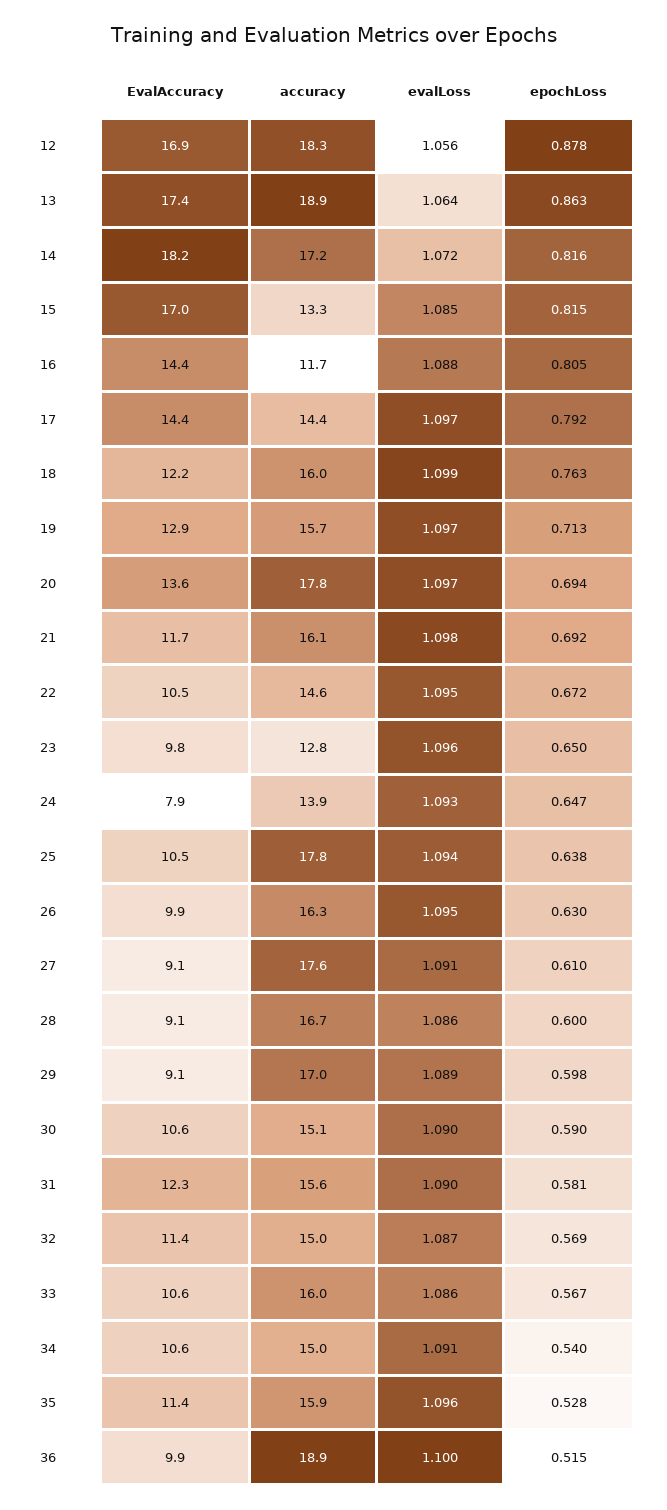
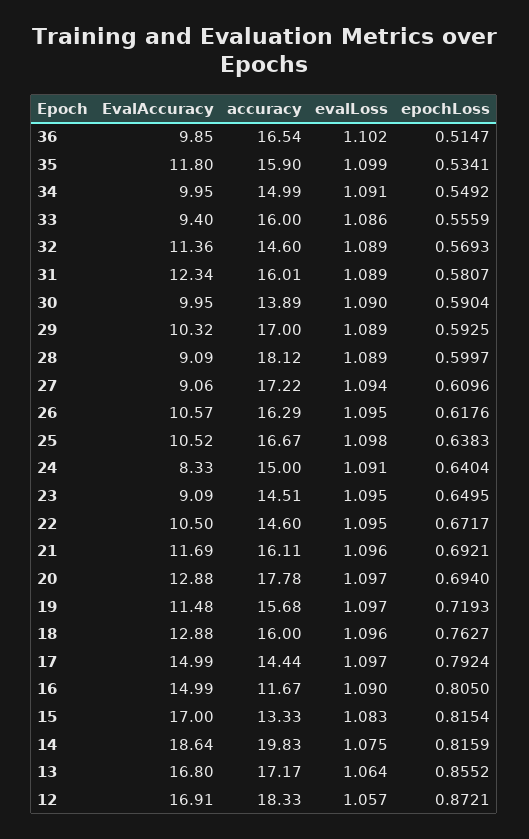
  {
    "EvalAccuracy": {
      "12": 16.91,
-     "13": 17.4,
+     "13": 16.8,
-     "14": 18.2,
+     "14": 18.64,
      "15": 17,
-     "16": 14.4,
+     "16": 14.99,
-     "17": 14.4,
+     "17": 14.99,
-     "18": 12.2,
+     "18": 12.88,
-     "19": 12.9,
+     "19": 11.48,
-     "20": 13.6,
+     "20": 12.88,
      "21": 11.69,
      "22": 10.5,
-     "23": 9.8,
+     "23": 9.09,
-     "24": 7.9,
+     "24": 8.33,
      "25": 10.52,
-     "26": 9.9,
+     "26": 10.57,
      "27": 9.06,
      "28": 9.09,
-     "29": 9.1,
+     "29": 10.32,
-     "30": 10.6,
+     "30": 9.95,
      "31": 12.34,
      "32": 11.36,
-     "33": 10.6,
+     "33": 9.4,
-     "34": 10.6,
+     "34": 9.95,
-     "35": 11.4,
+     "35": 11.8,
      "36": 9.85
    },
    "accuracy": {
      "12": 18.33,
-     "13": 18.9,
+     "13": 17.17,
-     "14": 17.2,
+     "14": 19.83,
      "15": 13.33,
      "16": 11.67,
      "17": 14.44,
      "18": 16,
      "19": 15.68,
      "20": 17.78,
      "21": 16.11,
      "22": 14.6,
-     "23": 12.8,
+     "23": 14.51,
-     "24": 13.9,
+     "24": 15,
-     "25": 17.8,
+     "25": 16.67,
      "26": 16.29,
-     "27": 17.6,
+     "27": 17.22,
-     "28": 16.7,
+     "28": 18.12,
      "29": 17,
-     "30": 15.1,
+     "30": 13.89,
-     "31": 15.6,
+     "31": 16.01,
-     "32": 15,
+     "32": 14.6,
      "33": 16,
      "34": 14.99,
      "35": 15.9,
-     "36": 18.9
+     "36": 16.54
    },
    "evalLoss": {
-     "12": 1.056,
+     "12": 1.057,
      "13": 1.064,
-     "14": 1.072,
+     "14": 1.075,
-     "15": 1.085,
+     "15": 1.083,
-     "16": 1.088,
+     "16": 1.09,
      "17": 1.097,
-     "18": 1.099,
+     "18": 1.096,
      "19": 1.097,
      "20": 1.097,
-     "21": 1.098,
+     "21": 1.096,
      "22": 1.095,
-     "23": 1.096,
+     "23": 1.095,
-     "24": 1.093,
+     "24": 1.091,
-     "25": 1.094,
+     "25": 1.098,
      "26": 1.095,
-     "27": 1.091,
+     "27": 1.094,
-     "28": 1.086,
+     "28": 1.089,
      "29": 1.089,
      "30": 1.09,
-     "31": 1.09,
+     "31": 1.089,
-     "32": 1.087,
+     "32": 1.089,
      "33": 1.086,
      "34": 1.091,
-     "35": 1.096,
+     "35": 1.099,
-     "36": 1.1
+     "36": 1.102
    },
    "epochLoss": {
-     "12": 0.878,
+     "12": 0.8721,
-     "13": 0.863,
+     "13": 0.8552,
      "14": 0.8159,
      "15": 0.8154,
      "16": 0.805,
      "17": 0.7924,
      "18": 0.7627,
-     "19": 0.713,
+     "19": 0.7193,
      "20": 0.694,
      "21": 0.6921,
      "22": 0.6717,
      "23": 0.6495,
-     "24": 0.647,
+     "24": 0.6404,
      "25": 0.6383,
-     "26": 0.63,
+     "26": 0.6176,
      "27": 0.6096,
      "28": 0.5997,
-     "29": 0.598,
+     "29": 0.5925,
      "30": 0.5904,
      "31": 0.5807,
      "32": 0.5693,
-     "33": 0.567,
+     "33": 0.5559,
-     "34": 0.54,
+     "34": 0.5492,
-     "35": 0.528,
+     "35": 0.5341,
      "36": 0.5147
    }
  }

